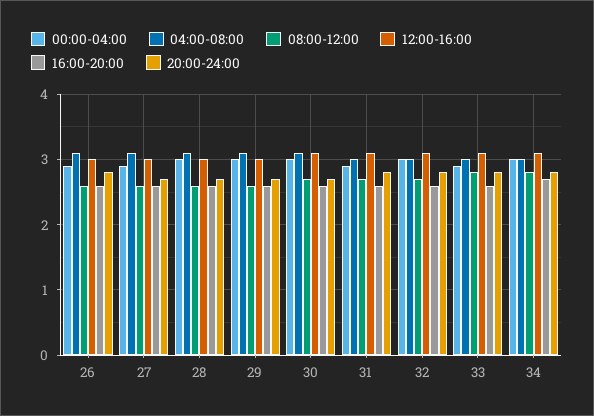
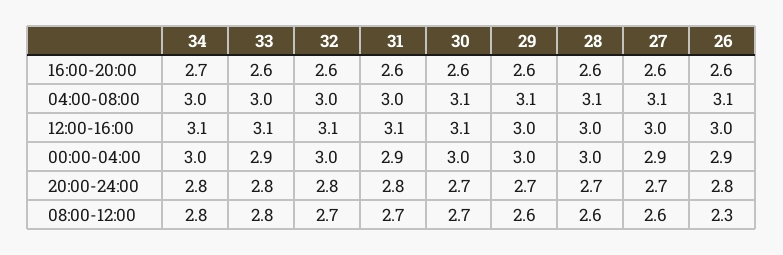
  {
    "00:00-04:00": {
      "26": 2.9,
      "27": 2.9,
      "28": 3,
      "29": 3,
      "30": 3,
      "31": 2.9,
      "32": 3,
      "33": 2.9,
      "34": 3
    },
    "04:00-08:00": {
      "26": 3.1,
      "27": 3.1,
      "28": 3.1,
      "29": 3.1,
      "30": 3.1,
      "31": 3,
      "32": 3,
      "33": 3,
      "34": 3
    },
    "08:00-12:00": {
-     "26": 2.6,
+     "26": 2.3,
      "27": 2.6,
      "28": 2.6,
      "29": 2.6,
      "30": 2.7,
      "31": 2.7,
      "32": 2.7,
      "33": 2.8,
      "34": 2.8
    },
    "12:00-16:00": {
      "26": 3,
      "27": 3,
      "28": 3,
      "29": 3,
      "30": 3.1,
      "31": 3.1,
      "32": 3.1,
      "33": 3.1,
      "34": 3.1
    },
    "16:00-20:00": {
      "26": 2.6,
      "27": 2.6,
      "28": 2.6,
      "29": 2.6,
      "30": 2.6,
      "31": 2.6,
      "32": 2.6,
      "33": 2.6,
      "34": 2.7
    },
    "20:00-24:00": {
      "26": 2.8,
      "27": 2.7,
      "28": 2.7,
      "29": 2.7,
      "30": 2.7,
      "31": 2.8,
      "32": 2.8,
      "33": 2.8,
      "34": 2.8
    }
  }

